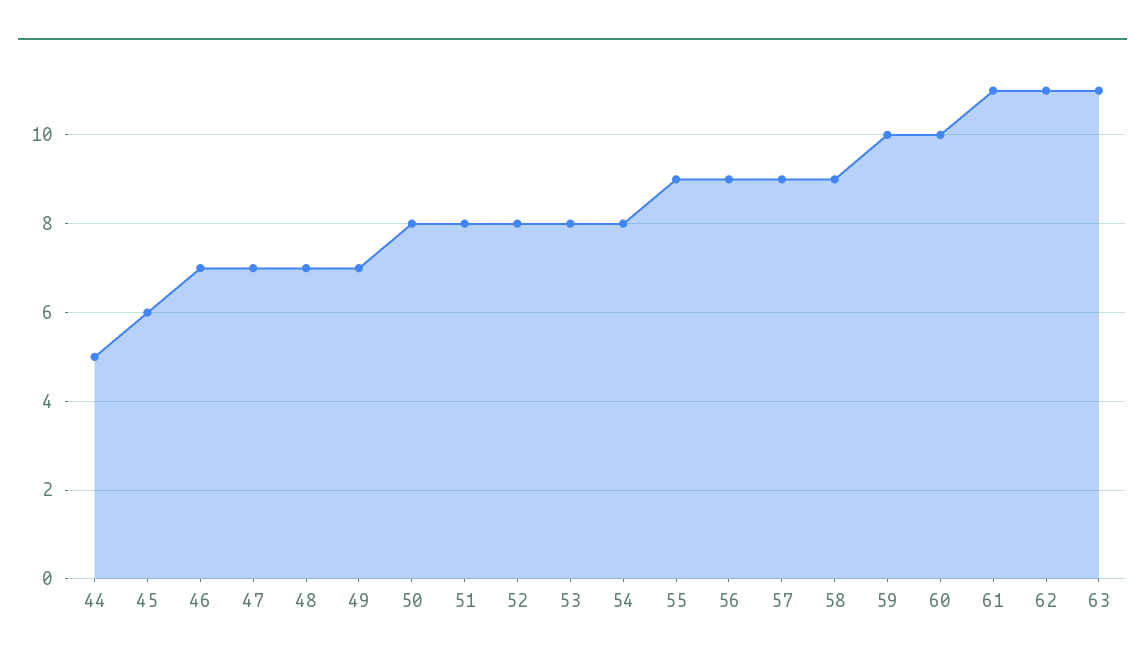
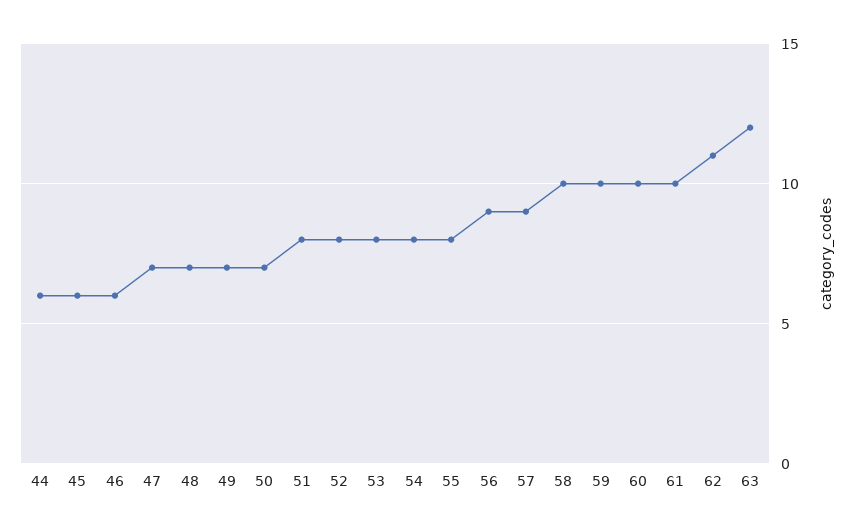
  {
-   "44": 5,
+   "44": 6,
    "45": 6,
-   "46": 7,
+   "46": 6,
    "47": 7,
    "48": 7,
    "49": 7,
-   "50": 8,
+   "50": 7,
    "51": 8,
    "52": 8,
    "53": 8,
    "54": 8,
-   "55": 9,
+   "55": 8,
    "56": 9,
    "57": 9,
-   "58": 9,
+   "58": 10,
    "59": 10,
    "60": 10,
-   "61": 11,
+   "61": 10,
    "62": 11,
-   "63": 11
+   "63": 12
  }

